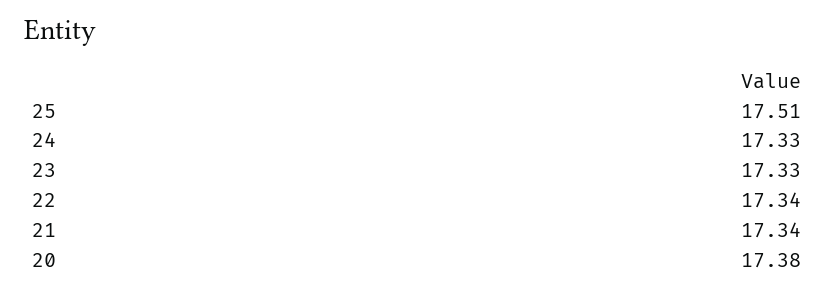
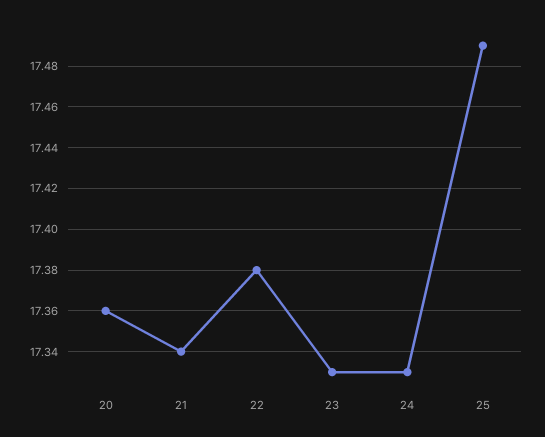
  {
-   "25": 17.51,
+   "25": 17.49,
    "24": 17.33,
    "23": 17.33,
-   "22": 17.34,
+   "22": 17.38,
    "21": 17.34,
-   "20": 17.38
+   "20": 17.36
  }

